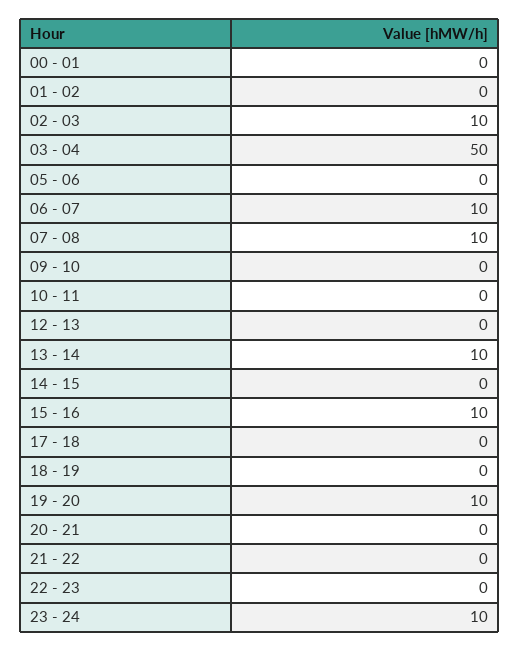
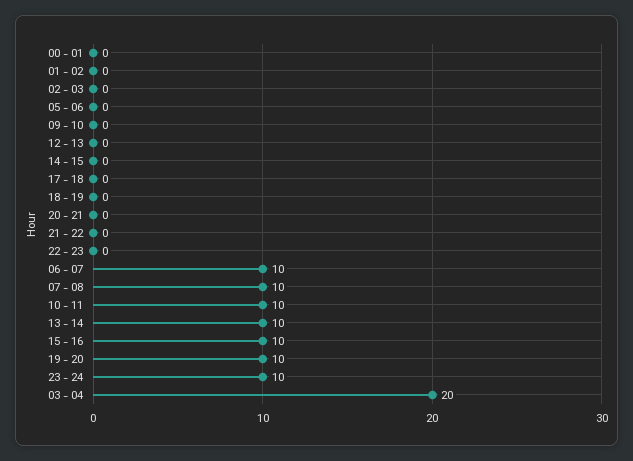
  {
    "00 - 01": 0,
    "01 - 02": 0,
-   "02 - 03": 10,
+   "02 - 03": 0,
-   "03 - 04": 50,
+   "03 - 04": 20,
    "05 - 06": 0,
    "06 - 07": 10,
    "07 - 08": 10,
    "09 - 10": 0,
-   "10 - 11": 0,
+   "10 - 11": 10,
    "12 - 13": 0,
    "13 - 14": 10,
    "14 - 15": 0,
    "15 - 16": 10,
    "17 - 18": 0,
    "18 - 19": 0,
    "19 - 20": 10,
    "20 - 21": 0,
    "21 - 22": 0,
    "22 - 23": 0,
    "23 - 24": 10
  }

